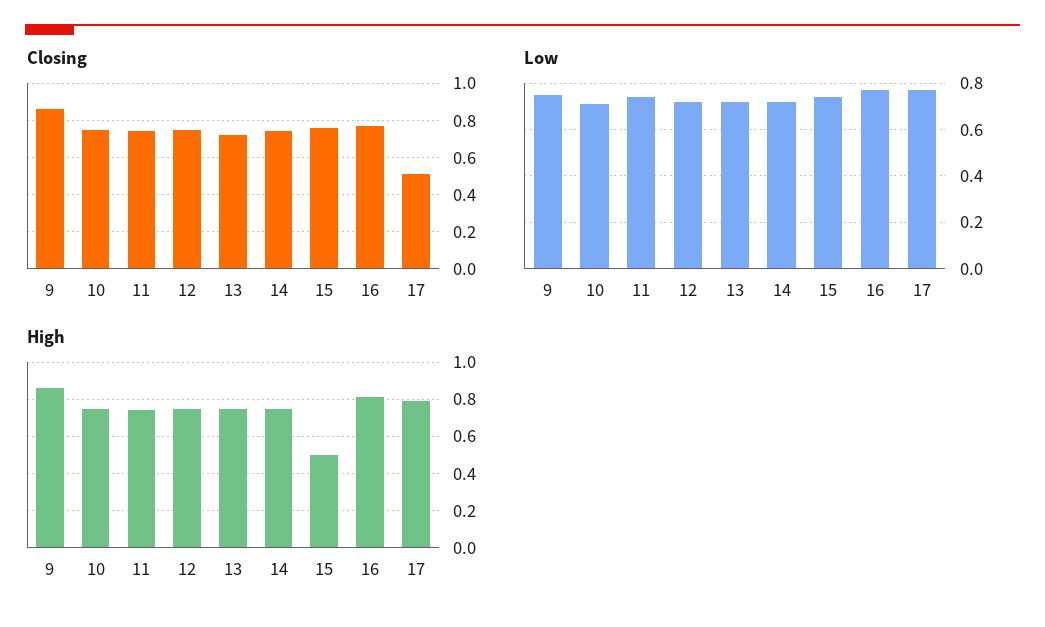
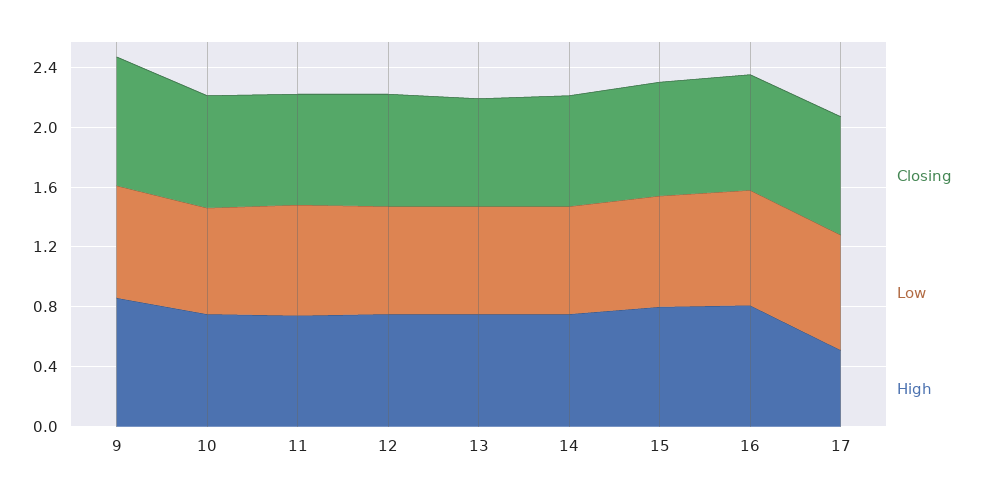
  {
    "Closing": {
      "9": 0.85,
      "10": 0.75,
      "11": 0.75,
      "12": 0.75,
      "13": 0.7,
      "14": 0.75,
      "15": 0.75,
      "16": 0.75,
-     "17": 0.5
+     "17": 0.8
    },
    "Low": {
      "9": 0.75,
      "10": 0.7,
      "11": 0.75,
      "12": 0.7,
      "13": 0.7,
      "14": 0.7,
      "15": 0.75,
      "16": 0.75,
      "17": 0.75
    },
    "High": {
      "9": 0.85,
      "10": 0.75,
      "11": 0.75,
      "12": 0.75,
      "13": 0.75,
      "14": 0.75,
-     "15": 0.5,
+     "15": 0.8,
      "16": 0.8,
-     "17": 0.8
+     "17": 0.5
    }
  }

